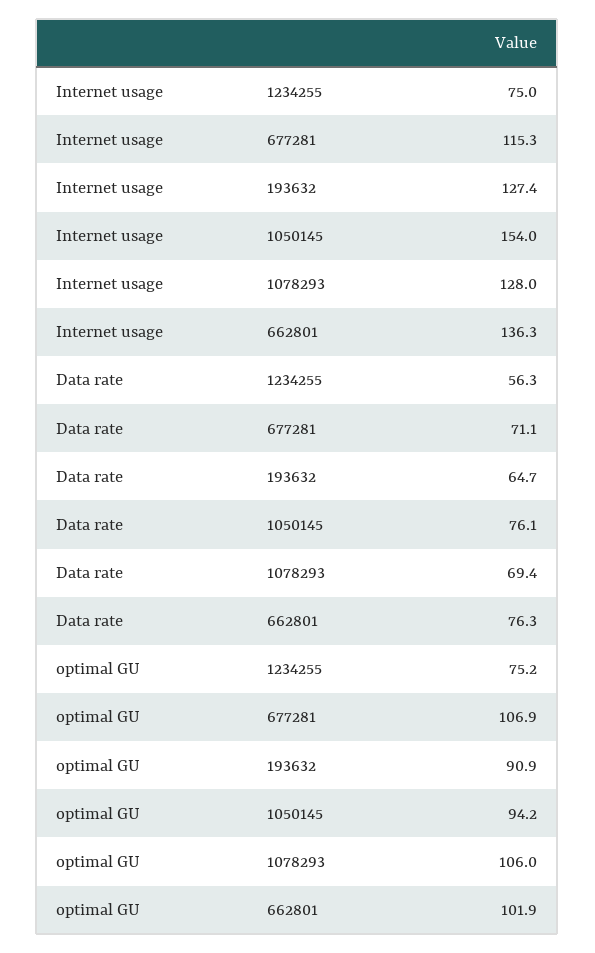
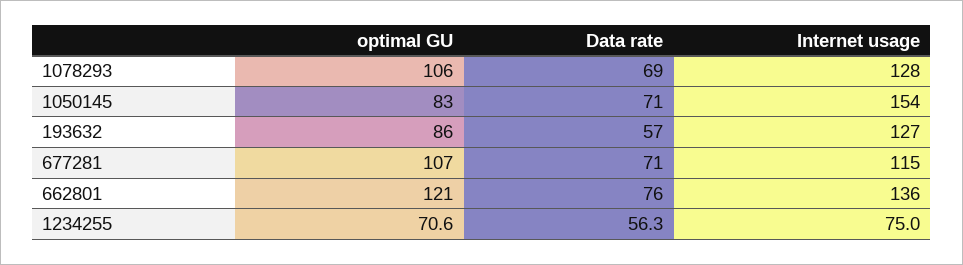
  {
    "Internet usage": {
      "1234255": 75,
      "677281": 115.3,
      "193632": 127.4,
      "1050145": 154,
      "1078293": 128,
      "662801": 136.3
    },
    "Data rate": {
      "1234255": 56.3,
      "677281": 71.1,
-     "193632": 64.7,
+     "193632": 57,
-     "1050145": 76.1,
+     "1050145": 71,
      "1078293": 69.4,
      "662801": 76.3
    },
    "optimal GU": {
-     "1234255": 75.2,
+     "1234255": 70.6,
      "677281": 106.9,
-     "193632": 90.9,
+     "193632": 86,
-     "1050145": 94.2,
+     "1050145": 83,
      "1078293": 106,
-     "662801": 101.9
+     "662801": 121
    }
  }

